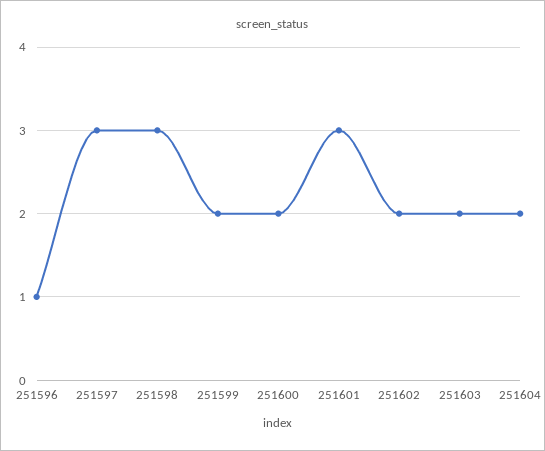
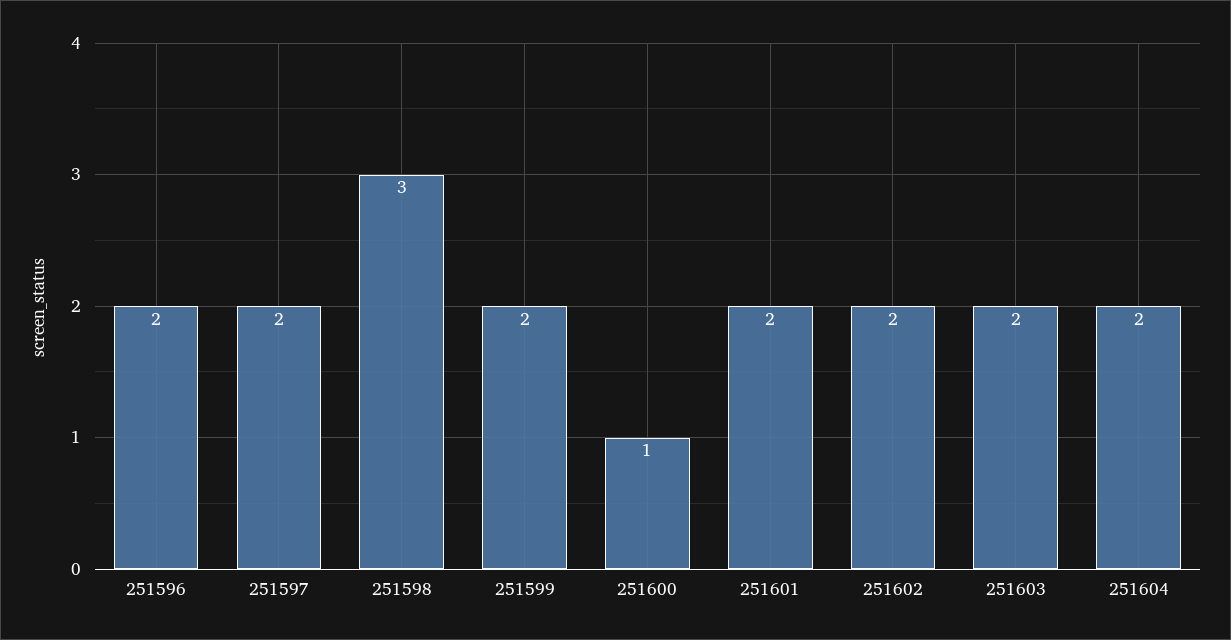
  {
-   "251596": 1,
+   "251596": 2,
-   "251597": 3,
+   "251597": 2,
    "251598": 3,
    "251599": 2,
-   "251600": 2,
+   "251600": 1,
-   "251601": 3,
+   "251601": 2,
    "251602": 2,
    "251603": 2,
    "251604": 2
  }

